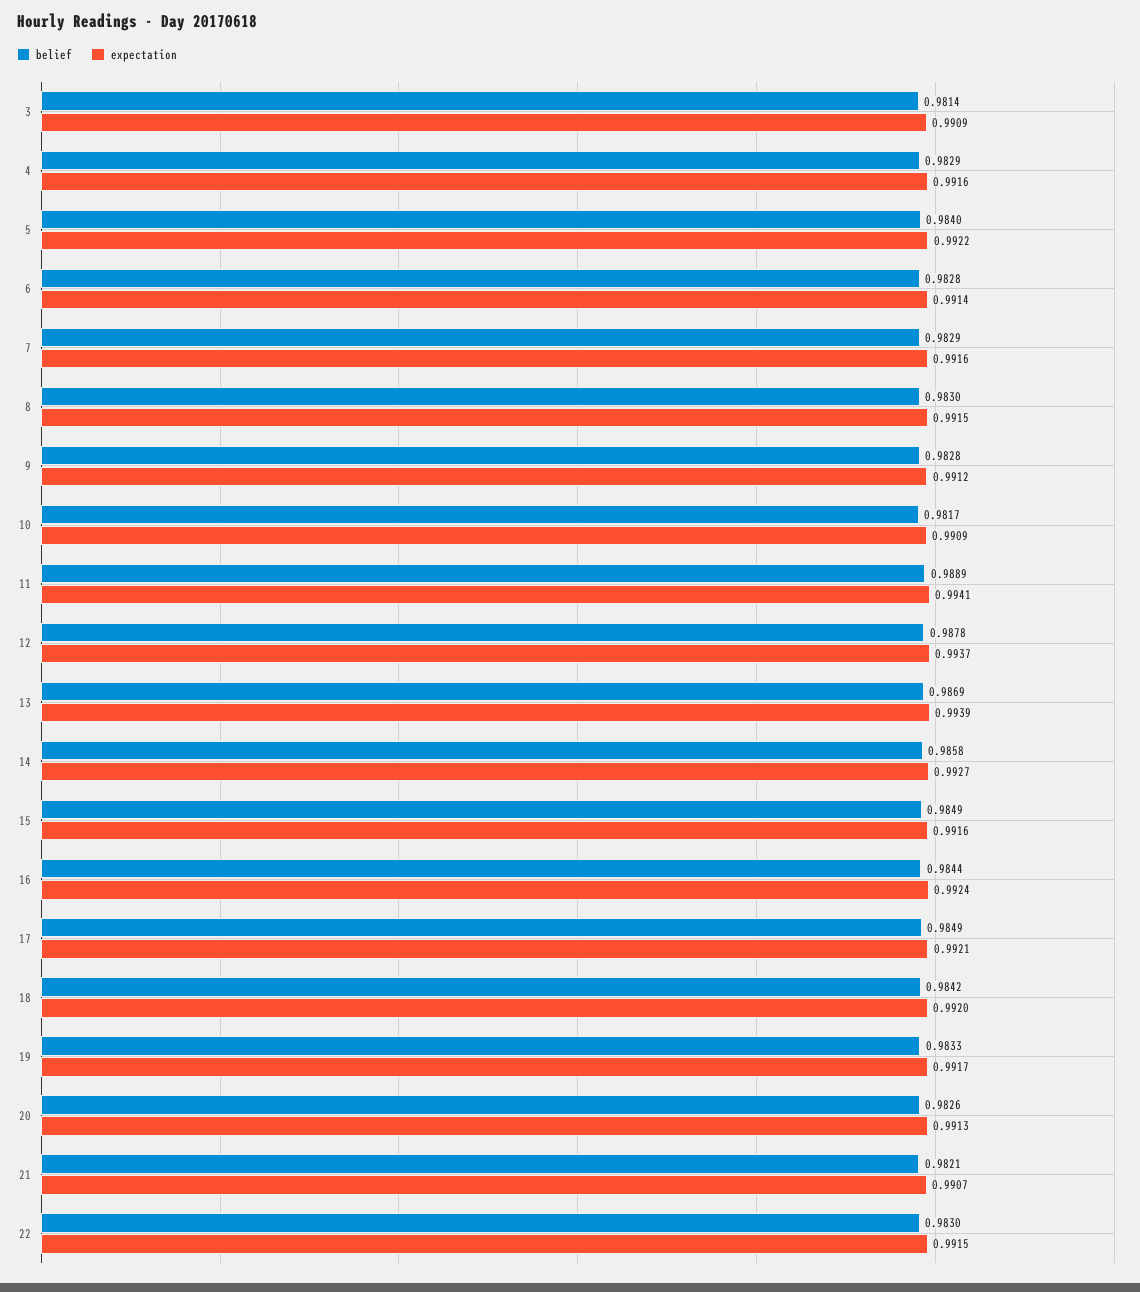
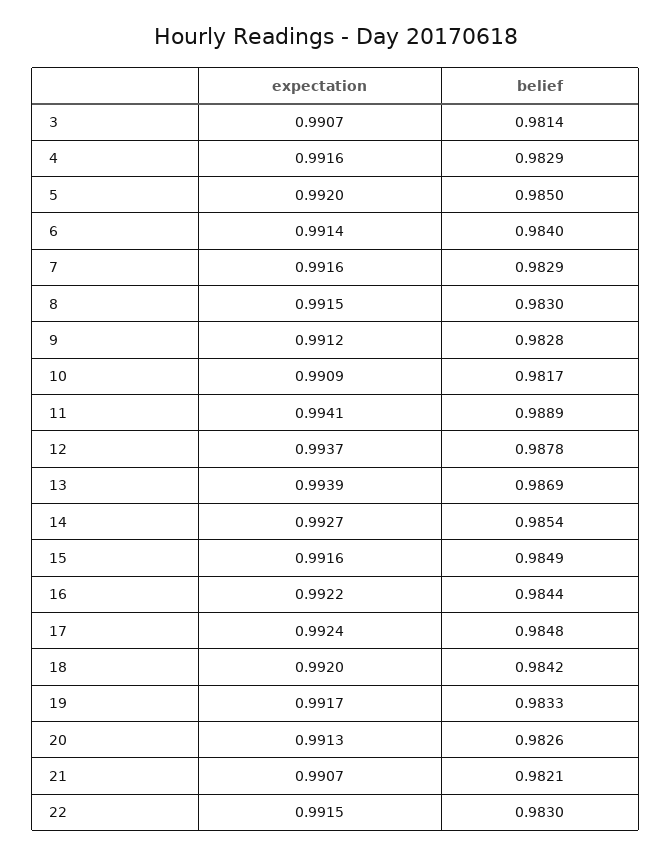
  {
    "belief": {
      "3": 0.9814,
      "4": 0.9829,
-     "5": 0.984,
+     "5": 0.985,
-     "6": 0.9828,
+     "6": 0.984,
      "7": 0.9829,
      "8": 0.983,
      "9": 0.9828,
      "10": 0.9817,
      "11": 0.9889,
      "12": 0.9878,
      "13": 0.9869,
-     "14": 0.9858,
+     "14": 0.9854,
      "15": 0.9849,
      "16": 0.9844,
-     "17": 0.9849,
+     "17": 0.9848,
      "18": 0.9842,
      "19": 0.9833,
      "20": 0.9826,
      "21": 0.9821,
      "22": 0.983
    },
    "expectation": {
-     "3": 0.9909,
+     "3": 0.9907,
      "4": 0.9916,
-     "5": 0.9922,
+     "5": 0.992,
      "6": 0.9914,
      "7": 0.9916,
      "8": 0.9915,
      "9": 0.9912,
      "10": 0.9909,
      "11": 0.9941,
      "12": 0.9937,
      "13": 0.9939,
      "14": 0.9927,
      "15": 0.9916,
-     "16": 0.9924,
+     "16": 0.9922,
-     "17": 0.9921,
+     "17": 0.9924,
      "18": 0.992,
      "19": 0.9917,
      "20": 0.9913,
      "21": 0.9907,
      "22": 0.9915
    }
  }

